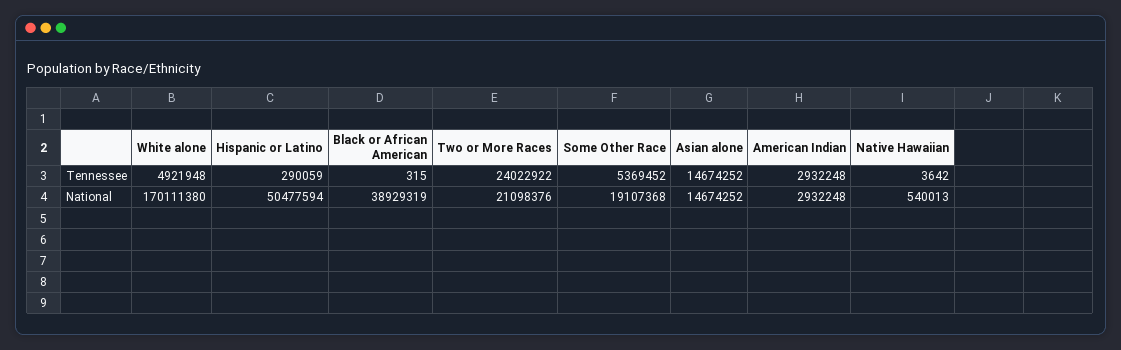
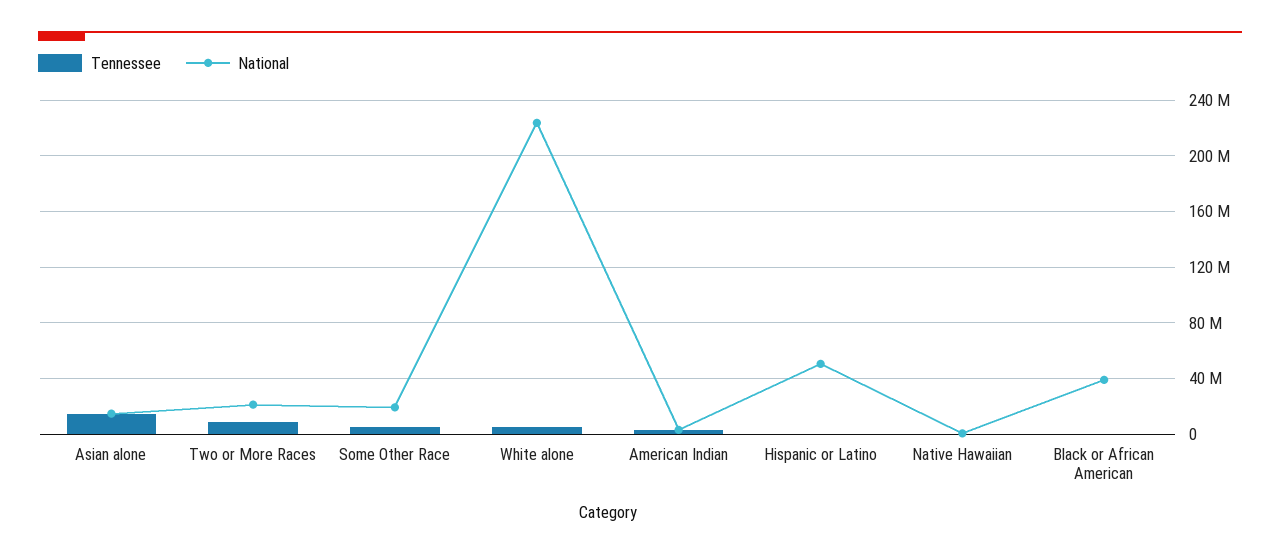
  {
    "Tennessee": {
      "White alone": 4921948,
      "Hispanic or Latino": 290059,
      "Black or African American": 315,
-     "Two or More Races": 24022922,
+     "Two or More Races": 10000000,
      "Some Other Race": 5369452,
      "Asian alone": 14674252,
      "American Indian": 2932248,
      "Native Hawaiian": 3642
    },
    "National": {
-     "White alone": 170111380,
+     "White alone": 225000000,
      "Hispanic or Latino": 50477594,
      "Black or African American": 38929319,
      "Two or More Races": 21098376,
      "Some Other Race": 19107368,
      "Asian alone": 14674252,
      "American Indian": 2932248,
      "Native Hawaiian": 540013
    }
  }

